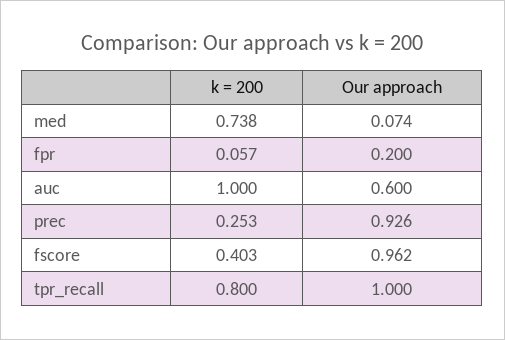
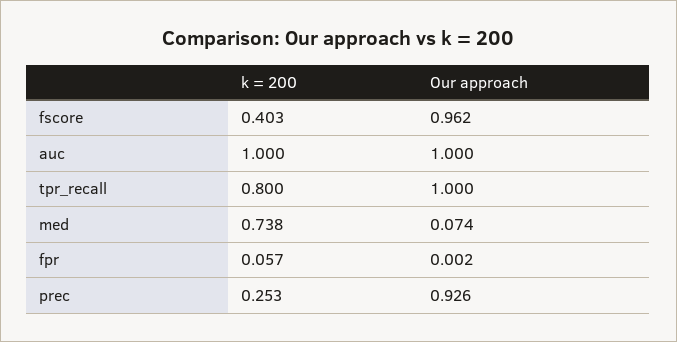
  {
    "k = 200": {
      "med": 0.738,
      "fpr": 0.057,
      "auc": 1,
      "prec": 0.253,
      "fscore": 0.403,
      "tpr_recall": 0.8
    },
    "Our approach": {
      "med": 0.074,
-     "fpr": 0.2,
+     "fpr": 0.002,
-     "auc": 0.6,
+     "auc": 1,
      "prec": 0.926,
      "fscore": 0.962,
      "tpr_recall": 1
    }
  }

